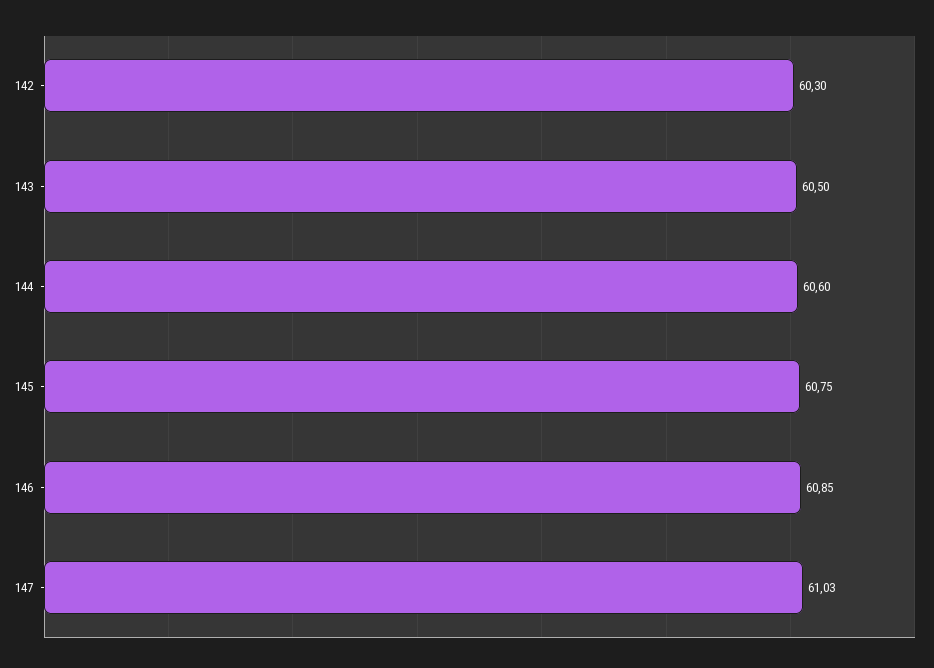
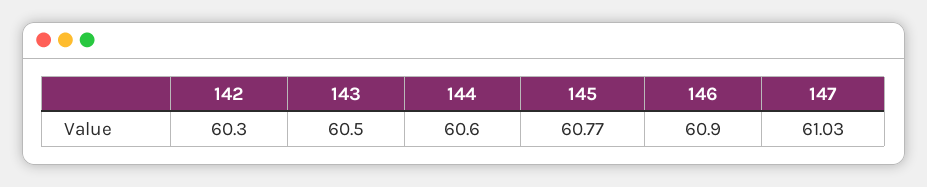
  {
    "142": 60.3,
    "143": 60.5,
    "144": 60.6,
-   "145": 60.75,
+   "145": 60.77,
-   "146": 60.85,
+   "146": 60.9,
    "147": 61.03
  }

